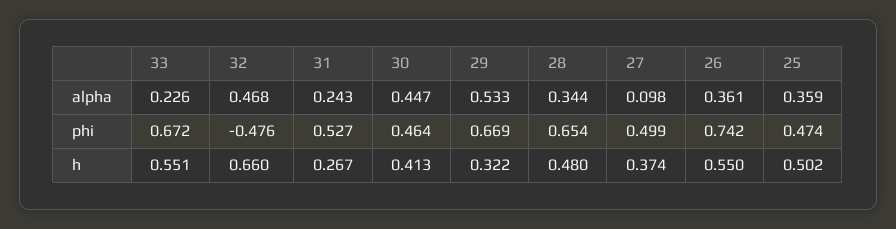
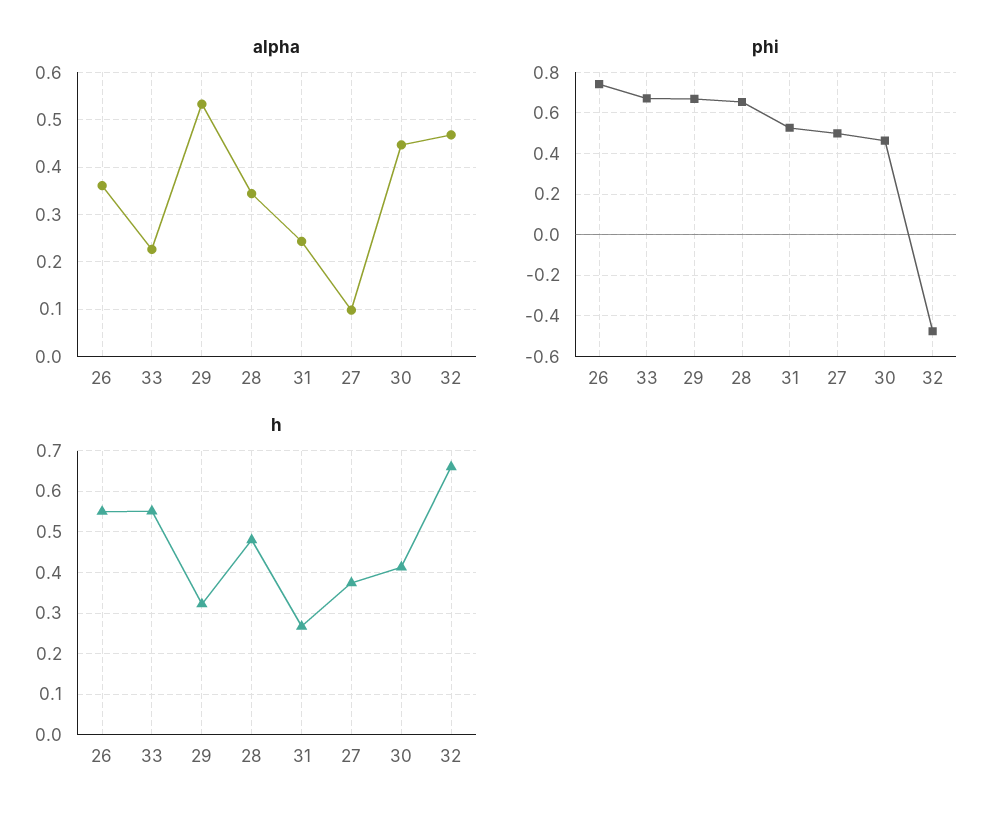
  {
    "alpha": {
      "33": 0.226,
      "32": 0.468,
      "31": 0.243,
      "30": 0.447,
      "29": 0.533,
      "28": 0.344,
      "27": 0.098,
-     "26": 0.361,
+     "26": 0.361
-     "25": 0.359
    },
    "phi": {
      "33": 0.672,
      "32": -0.476,
      "31": 0.527,
      "30": 0.464,
      "29": 0.669,
      "28": 0.654,
      "27": 0.499,
-     "26": 0.742,
+     "26": 0.742
-     "25": 0.474
    },
    "h": {
      "33": 0.551,
      "32": 0.66,
      "31": 0.267,
      "30": 0.413,
      "29": 0.322,
      "28": 0.48,
      "27": 0.374,
-     "26": 0.55,
+     "26": 0.55
-     "25": 0.502
    }
  }

